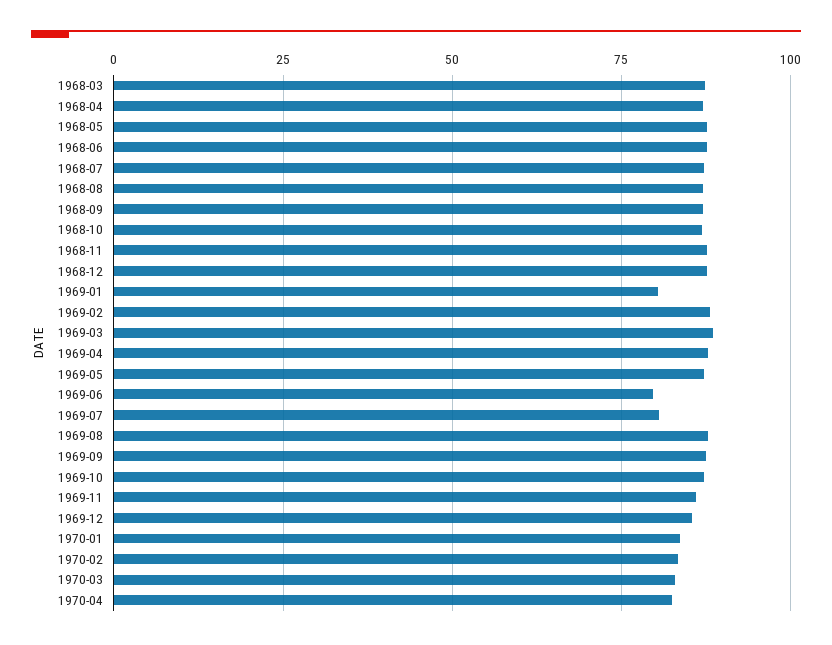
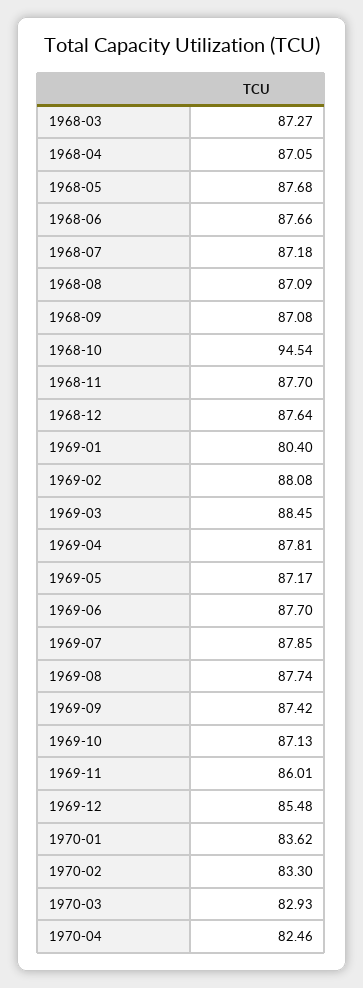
  {
    "1968-03": 87.27,
    "1968-04": 87.05,
    "1968-05": 87.68,
    "1968-06": 87.66,
    "1968-07": 87.18,
    "1968-08": 87.09,
    "1968-09": 87.08,
-   "1968-10": 87.5,
+   "1968-10": 94.54,
    "1968-11": 87.7,
    "1968-12": 87.64,
    "1969-01": 80.4,
    "1969-02": 88.08,
    "1969-03": 88.45,
    "1969-04": 87.81,
    "1969-05": 87.17,
-   "1969-06": 80,
+   "1969-06": 87.7,
-   "1969-07": 80,
+   "1969-07": 87.85,
    "1969-08": 87.74,
    "1969-09": 87.42,
    "1969-10": 87.13,
    "1969-11": 86.01,
    "1969-12": 85.48,
    "1970-01": 83.62,
    "1970-02": 83.3,
    "1970-03": 82.93,
    "1970-04": 82.46
  }

